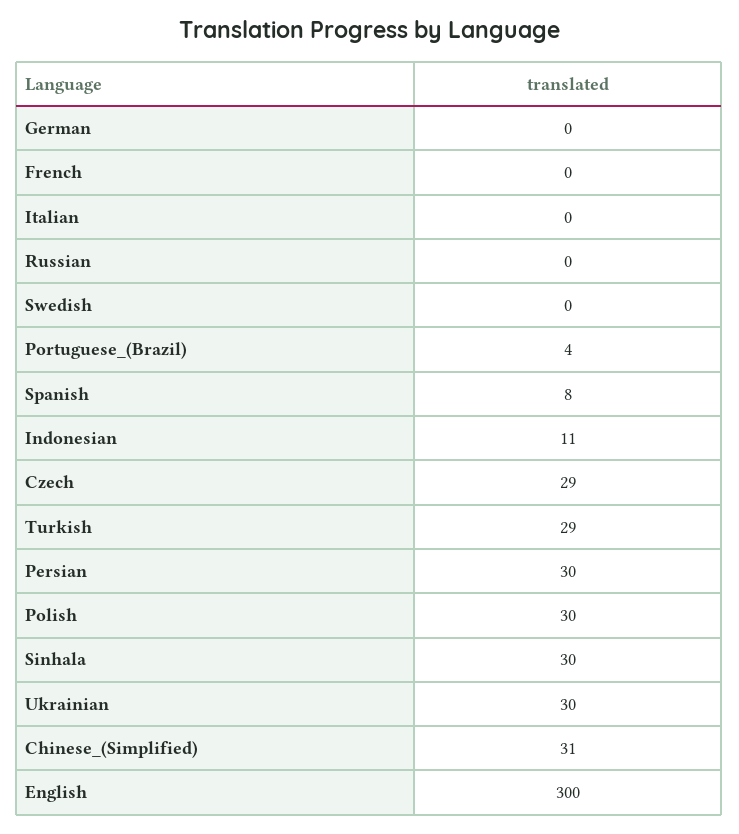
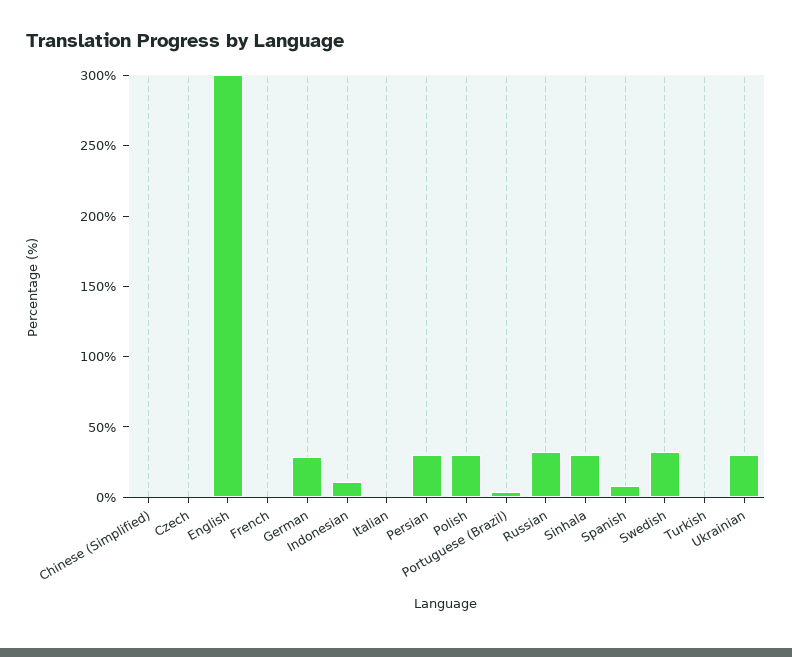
  {
-   "German": 0,
+   "German": 30,
    "French": 0,
    "Italian": 0,
-   "Russian": 0,
+   "Russian": 30,
-   "Swedish": 0,
+   "Swedish": 30,
    "Portuguese_(Brazil)": 4,
    "Spanish": 8,
    "Indonesian": 11,
-   "Czech": 29,
+   "Czech": 0,
-   "Turkish": 29,
+   "Turkish": 0,
    "Persian": 30,
    "Polish": 30,
    "Sinhala": 30,
    "Ukrainian": 30,
-   "Chinese_(Simplified)": 31,
+   "Chinese_(Simplified)": 0,
    "English": 300
  }

